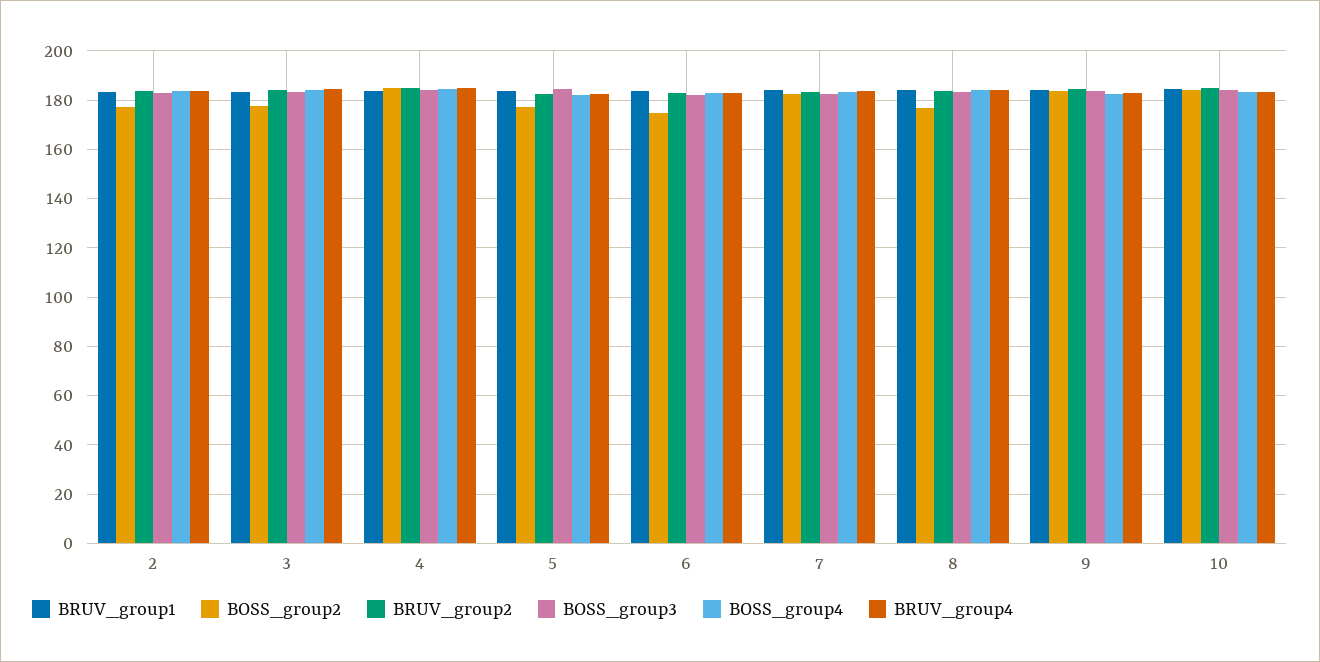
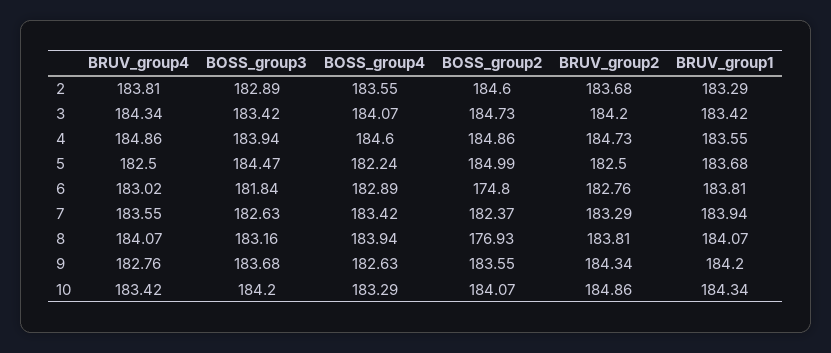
  {
    "BRUV_group1": {
      "2": 183.29,
      "3": 183.42,
      "4": 183.55,
      "5": 183.68,
      "6": 183.81,
      "7": 183.94,
      "8": 184.07,
      "9": 184.2,
      "10": 184.34
    },
    "BOSS_group2": {
-     "2": 177.5,
+     "2": 184.6,
-     "3": 177.5,
+     "3": 184.73,
      "4": 184.86,
-     "5": 177.5,
+     "5": 184.99,
      "6": 174.8,
      "7": 182.37,
      "8": 176.93,
      "9": 183.55,
      "10": 184.07
    },
    "BRUV_group2": {
      "2": 183.68,
      "3": 184.2,
      "4": 184.73,
      "5": 182.5,
      "6": 182.76,
      "7": 183.29,
      "8": 183.81,
      "9": 184.34,
      "10": 184.86
    },
    "BOSS_group3": {
      "2": 182.89,
      "3": 183.42,
      "4": 183.94,
      "5": 184.47,
      "6": 181.84,
      "7": 182.63,
      "8": 183.16,
      "9": 183.68,
      "10": 184.2
    },
    "BOSS_group4": {
      "2": 183.55,
      "3": 184.07,
      "4": 184.6,
      "5": 182.24,
      "6": 182.89,
      "7": 183.42,
      "8": 183.94,
      "9": 182.63,
      "10": 183.29
    },
    "BRUV_group4": {
      "2": 183.81,
      "3": 184.34,
      "4": 184.86,
      "5": 182.5,
      "6": 183.02,
      "7": 183.55,
      "8": 184.07,
      "9": 182.76,
      "10": 183.42
    }
  }

